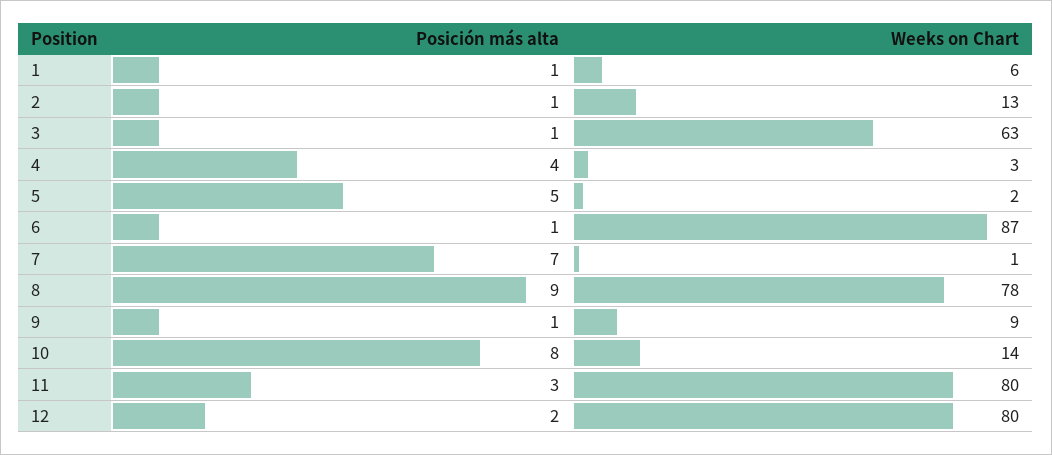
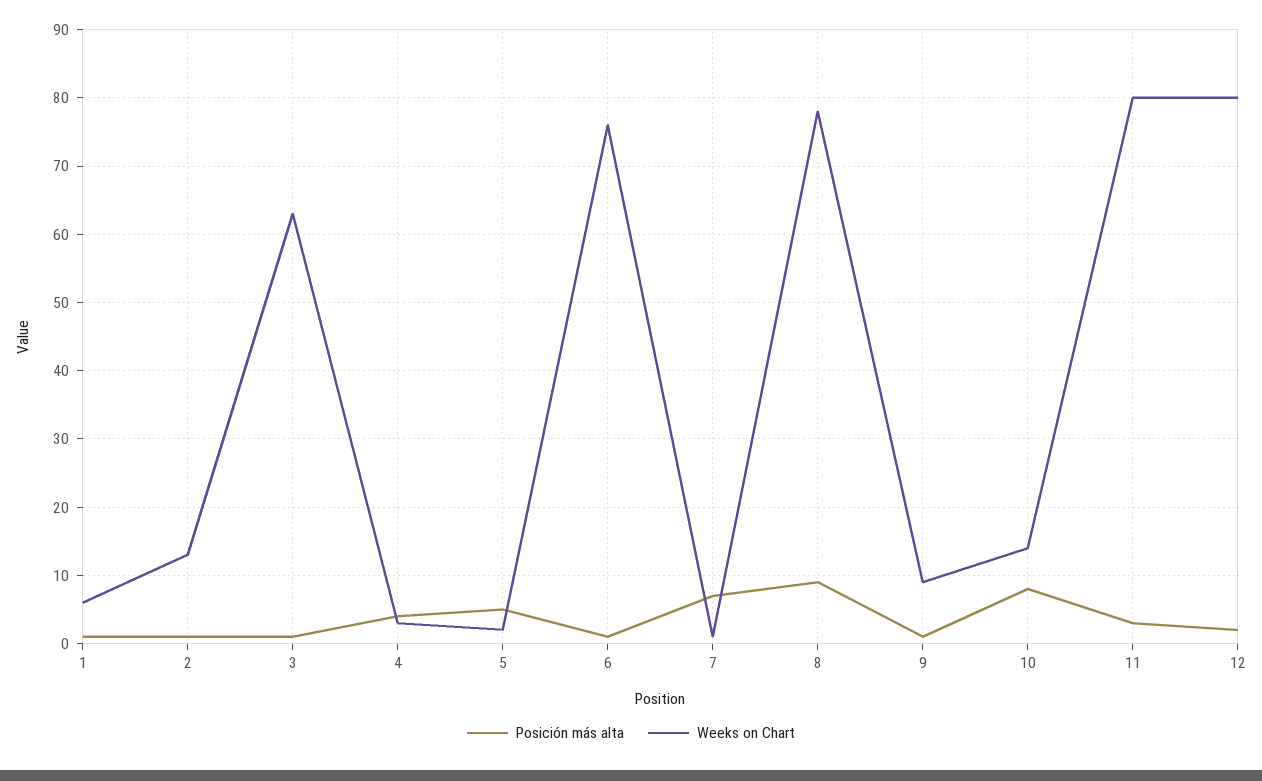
  {
    "Posición más alta": {
      "1": 1,
      "2": 1,
      "3": 1,
      "4": 4,
      "5": 5,
      "6": 1,
      "7": 7,
      "8": 9,
      "9": 1,
      "10": 8,
      "11": 3,
      "12": 2
    },
    "Weeks on Chart": {
      "1": 6,
      "2": 13,
      "3": 63,
      "4": 3,
      "5": 2,
-     "6": 87,
+     "6": 76,
      "7": 1,
      "8": 78,
      "9": 9,
      "10": 14,
      "11": 80,
      "12": 80
    }
  }

